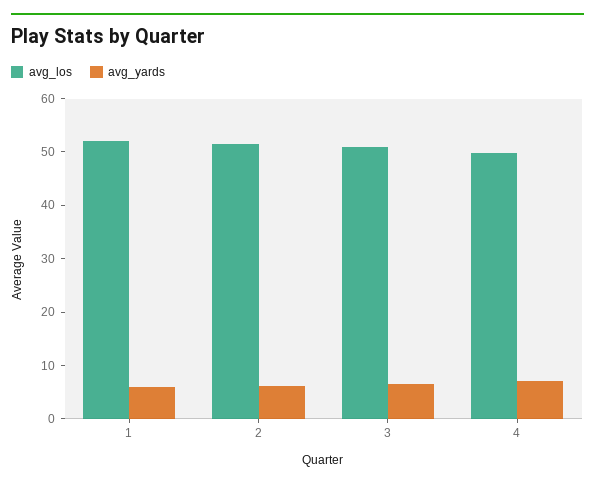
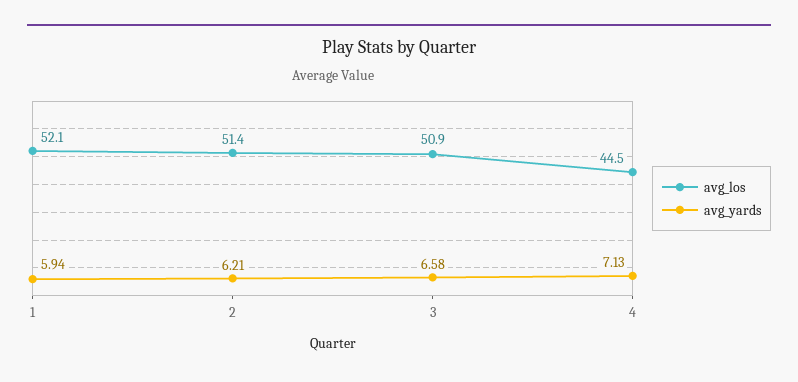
  {
    "avg_los": {
      "1": 52.1,
      "2": 51.4,
      "3": 50.9,
-     "4": 50
+     "4": 44.5
    },
    "avg_yards": {
      "1": 5.94,
      "2": 6.21,
      "3": 6.58,
      "4": 7.13
    }
  }

